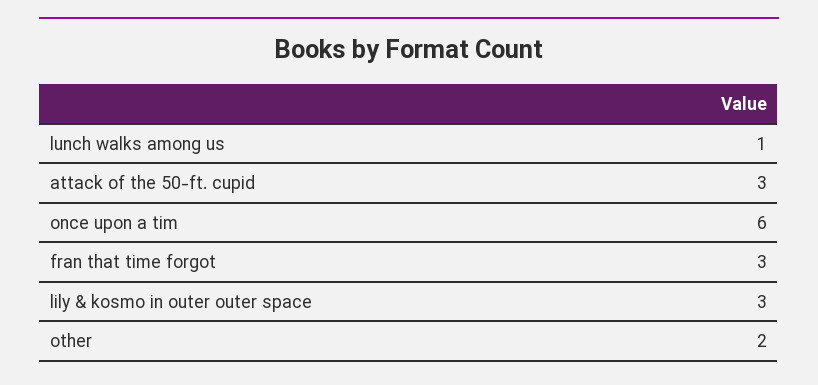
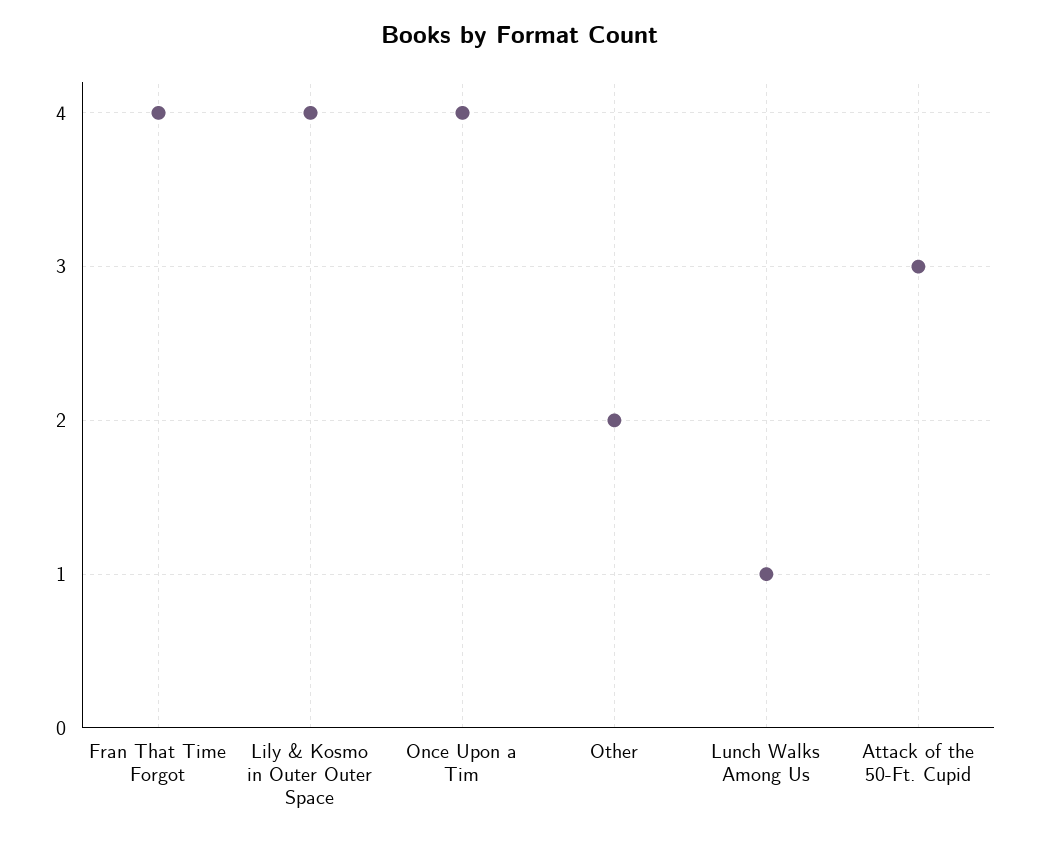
  {
    "lunch walks among us": 1,
    "attack of the 50-ft. cupid": 3,
-   "once upon a tim": 6,
+   "once upon a tim": 4,
-   "fran that time forgot": 3,
+   "fran that time forgot": 4,
-   "lily & kosmo in outer outer space": 3,
+   "lily & kosmo in outer outer space": 4,
    "other": 2
  }

